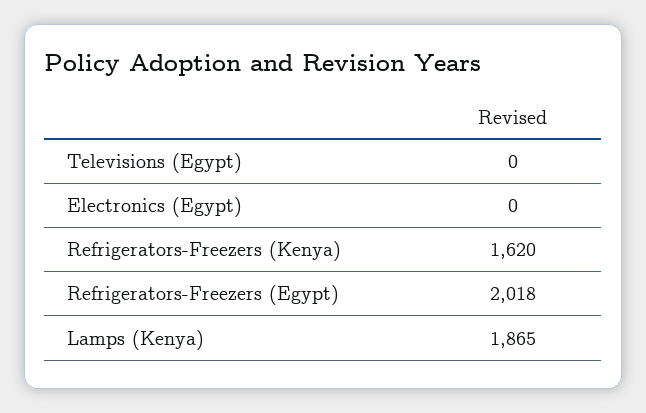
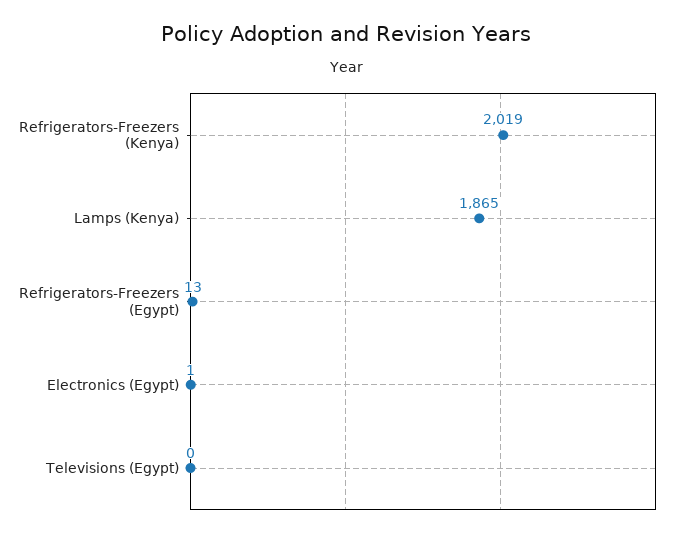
  {
    "Televisions (Egypt)": 0,
-   "Electronics (Egypt)": 0,
+   "Electronics (Egypt)": 1,
-   "Refrigerators-Freezers (Kenya)": 1620,
+   "Refrigerators-Freezers (Kenya)": 2019,
-   "Refrigerators-Freezers (Egypt)": 2018,
+   "Refrigerators-Freezers (Egypt)": 13,
    "Lamps (Kenya)": 1865
  }

